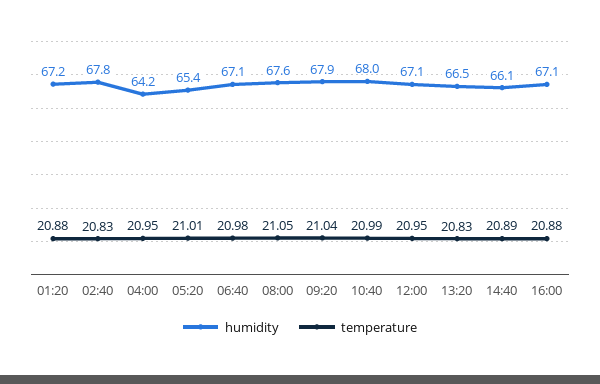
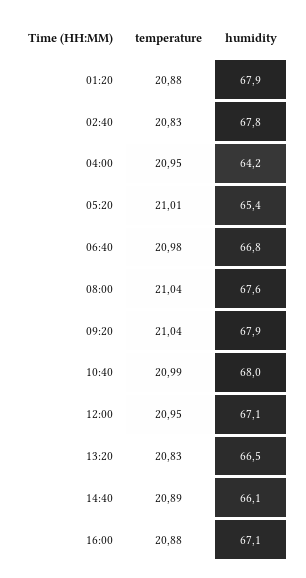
  {
    "humidity": {
-     "01:20": 67.2,
+     "01:20": 67.9,
      "02:40": 67.8,
      "04:00": 64.2,
      "05:20": 65.4,
-     "06:40": 67.1,
+     "06:40": 66.8,
      "08:00": 67.6,
      "09:20": 67.9,
      "10:40": 68,
      "12:00": 67.1,
      "13:20": 66.5,
      "14:40": 66.1,
      "16:00": 67.1
    },
    "temperature": {
      "01:20": 20.88,
      "02:40": 20.83,
      "04:00": 20.95,
      "05:20": 21.01,
      "06:40": 20.98,
-     "08:00": 21.05,
+     "08:00": 21.04,
      "09:20": 21.04,
      "10:40": 20.99,
      "12:00": 20.95,
      "13:20": 20.83,
      "14:40": 20.89,
      "16:00": 20.88
    }
  }

